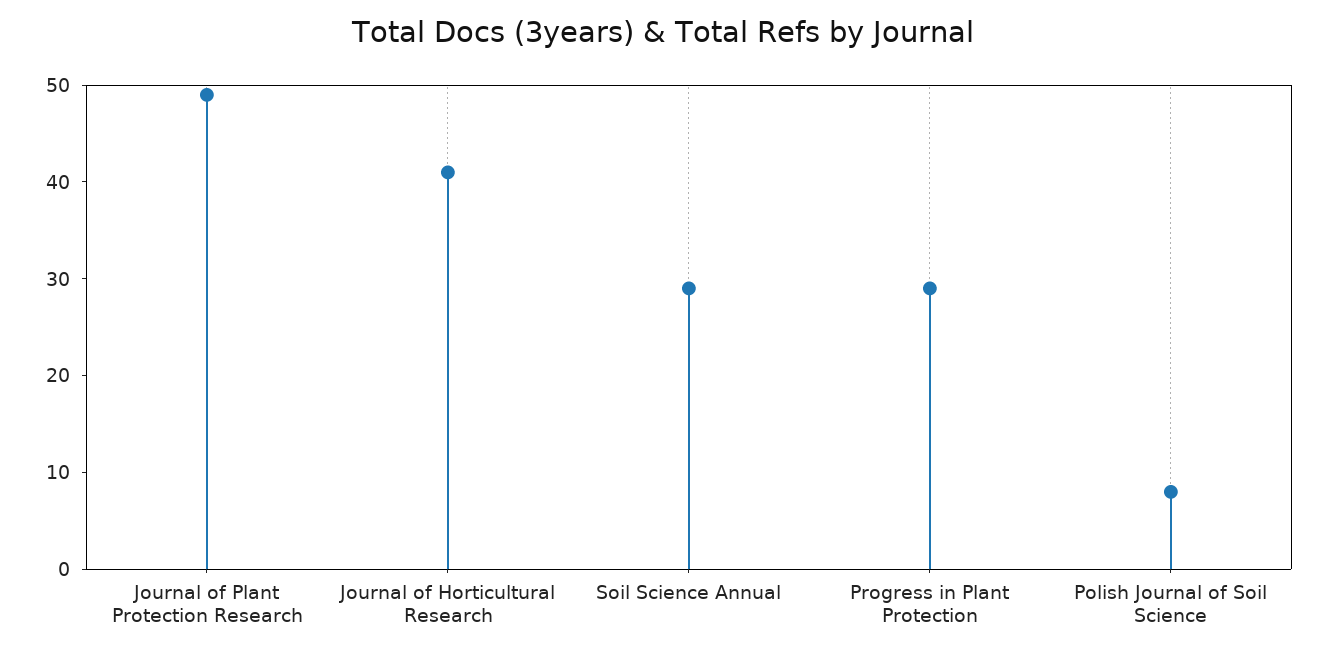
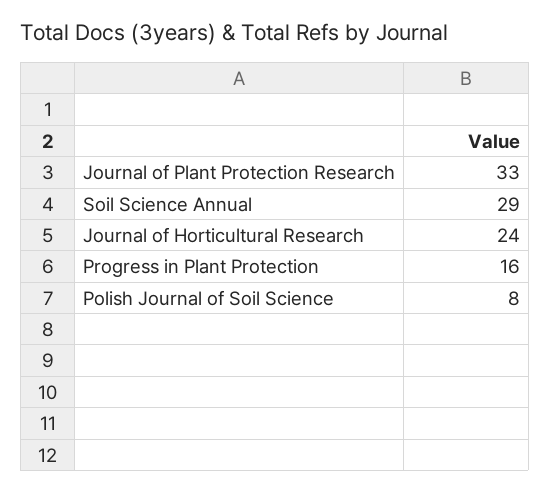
  {
-   "Journal of Plant Protection Research": 49,
+   "Journal of Plant Protection Research": 33,
-   "Journal of Horticultural Research": 41,
+   "Journal of Horticultural Research": 24,
    "Soil Science Annual": 29,
-   "Progress in Plant Protection": 29,
+   "Progress in Plant Protection": 16,
    "Polish Journal of Soil Science": 8
  }

